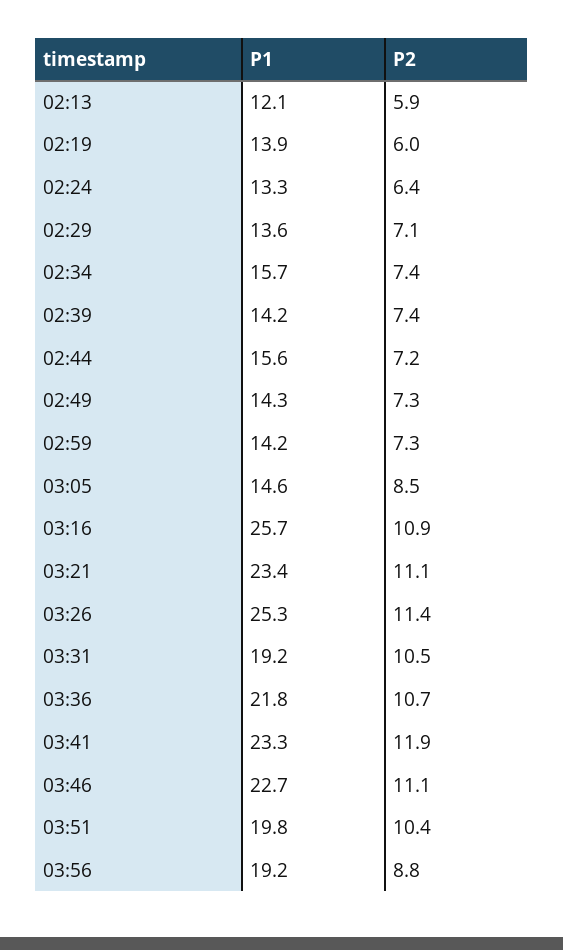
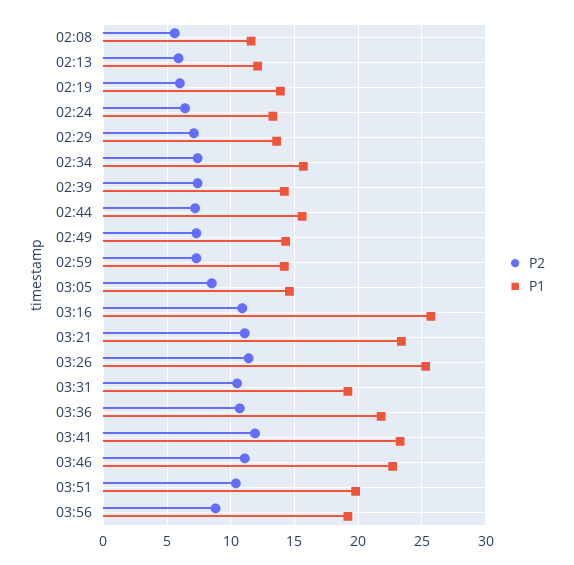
  {
    "P1": {
      "02:13": 12.1,
      "02:19": 13.9,
      "02:24": 13.3,
      "02:29": 13.6,
      "02:34": 15.7,
      "02:39": 14.2,
      "02:44": 15.6,
      "02:49": 14.3,
      "02:59": 14.2,
      "03:05": 14.6,
      "03:16": 25.7,
      "03:21": 23.4,
      "03:26": 25.3,
      "03:31": 19.2,
      "03:36": 21.8,
      "03:41": 23.3,
      "03:46": 22.7,
      "03:51": 19.8,
-     "03:56": 19.2
+     "03:56": 19.2,
+     "02:08": 11.5
    },
    "P2": {
      "02:13": 5.9,
      "02:19": 6,
      "02:24": 6.4,
      "02:29": 7.1,
      "02:34": 7.4,
      "02:39": 7.4,
      "02:44": 7.2,
      "02:49": 7.3,
      "02:59": 7.3,
      "03:05": 8.5,
      "03:16": 10.9,
      "03:21": 11.1,
      "03:26": 11.4,
      "03:31": 10.5,
      "03:36": 10.7,
      "03:41": 11.9,
      "03:46": 11.1,
      "03:51": 10.4,
-     "03:56": 8.8
+     "03:56": 8.8,
+     "02:08": 5.5
    }
  }

